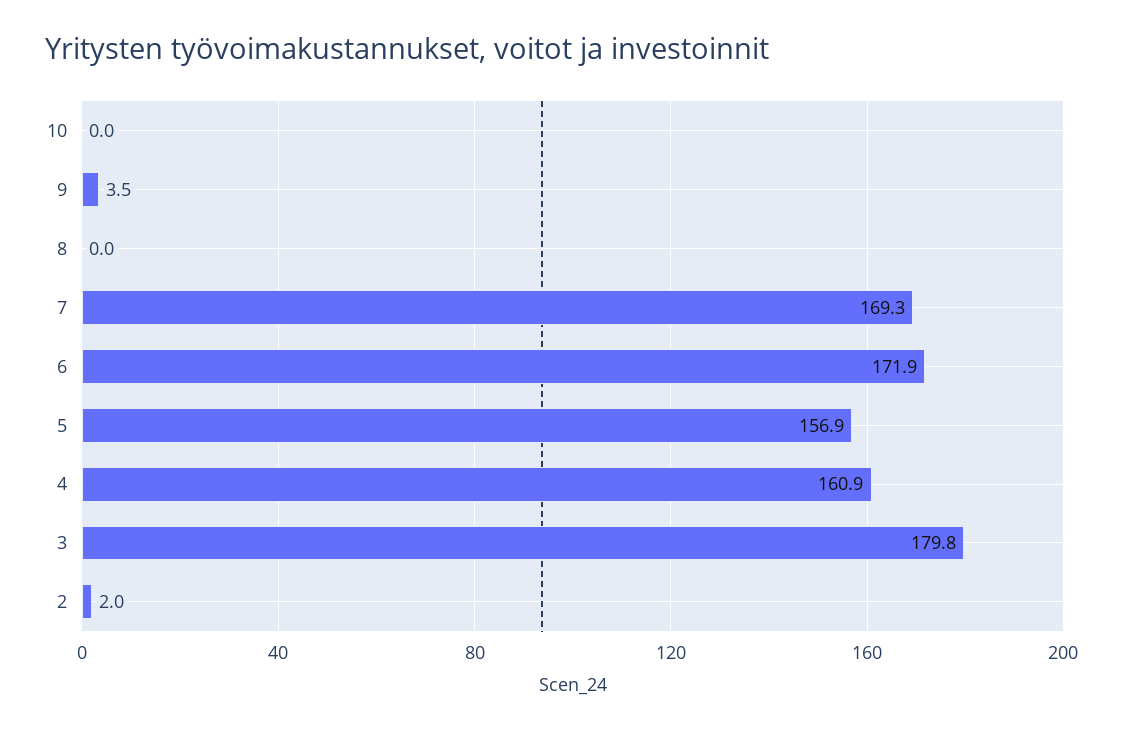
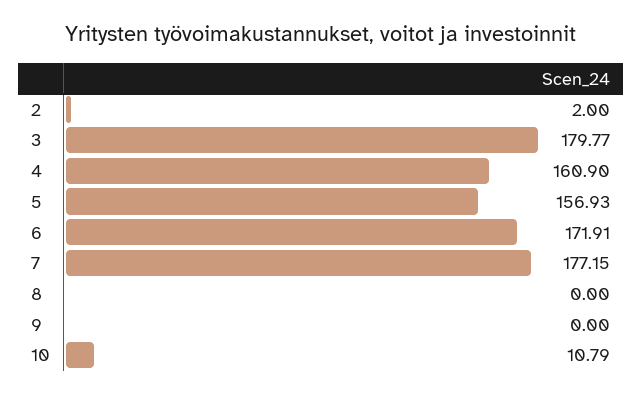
  {
-   "10": 0,
+   "10": 10.79,
-   "9": 3.5,
+   "9": 0,
    "8": 0,
-   "7": 169.3,
+   "7": 177.15,
    "6": 171.91,
    "5": 156.93,
    "4": 160.9,
    "3": 179.77,
    "2": 2
  }

